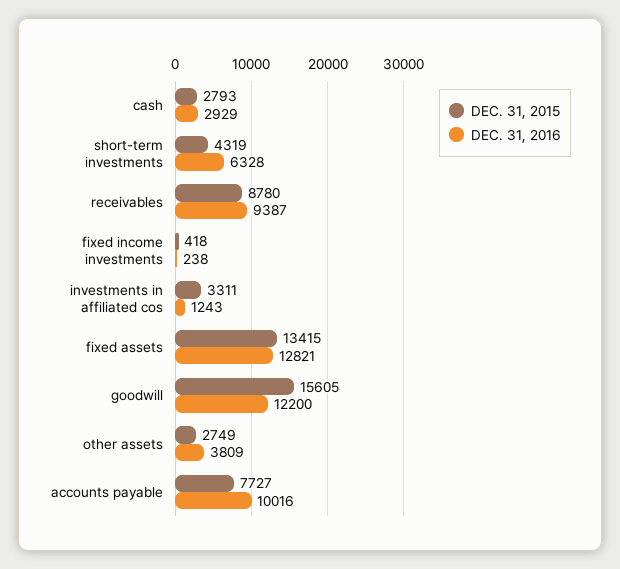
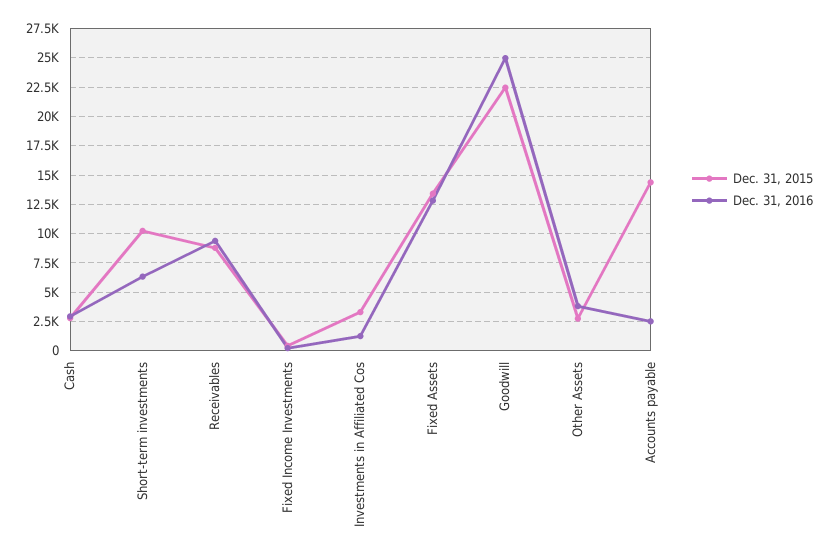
  {
    "DEC. 31, 2015": {
      "cash": 2793,
-     "short-term investments": 4319,
+     "short-term investments": 10000,
      "receivables": 8780,
      "fixed income investments": 418,
      "investments in affiliated cos": 3311,
      "fixed assets": 13415,
-     "goodwill": 15605,
+     "goodwill": 22500,
      "other assets": 2749,
-     "accounts payable": 7727
+     "accounts payable": 15000
    },
    "DEC. 31, 2016": {
      "cash": 2929,
      "short-term investments": 6328,
      "receivables": 9387,
      "fixed income investments": 238,
      "investments in affiliated cos": 1243,
      "fixed assets": 12821,
-     "goodwill": 12200,
+     "goodwill": 25000,
      "other assets": 3809,
-     "accounts payable": 10016
+     "accounts payable": 2500
    }
  }

